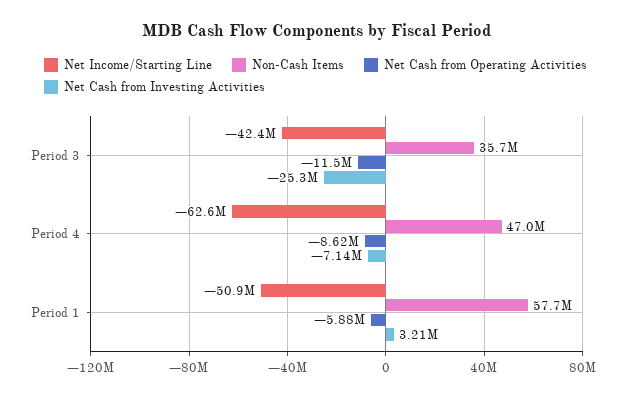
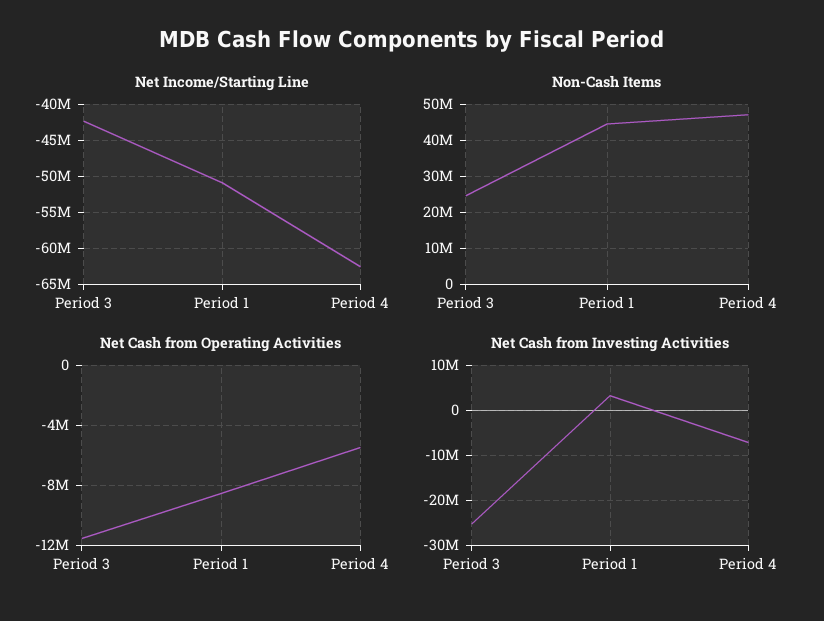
  {
    "Net Income/Starting Line": {
      "Period 3": -42400000,
      "Period 4": -62600000,
      "Period 1": -50900000
    },
    "Non-Cash Items": {
-     "Period 3": 35700000,
+     "Period 3": 24000000,
      "Period 4": 47000000,
-     "Period 1": 57700000
+     "Period 1": 44000000
    },
    "Net Cash from Operating Activities": {
      "Period 3": -11500000,
-     "Period 4": -8620000,
+     "Period 4": -5500000,
-     "Period 1": -5880000
+     "Period 1": -8500000
    },
    "Net Cash from Investing Activities": {
      "Period 3": -25300000,
      "Period 4": -7140000,
      "Period 1": 3210000
    }
  }

